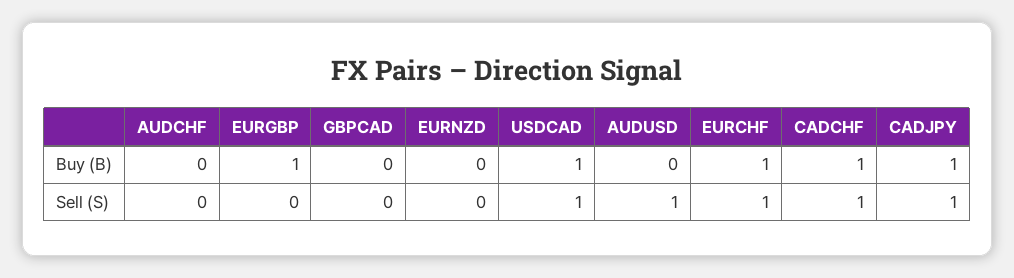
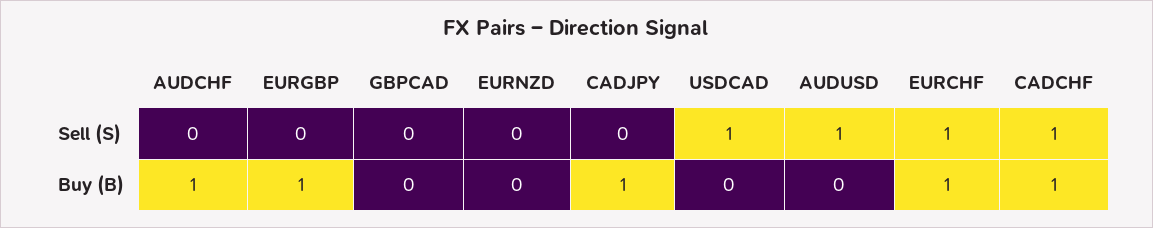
  {
    "AUDCHF": {
-     "Buy (B)": 0,
+     "Buy (B)": 1,
      "Sell (S)": 0
    },
    "EURGBP": {
      "Buy (B)": 1,
      "Sell (S)": 0
    },
    "GBPCAD": {
      "Buy (B)": 0,
      "Sell (S)": 0
    },
    "EURNZD": {
      "Buy (B)": 0,
      "Sell (S)": 0
    },
    "USDCAD": {
-     "Buy (B)": 1,
+     "Buy (B)": 0,
      "Sell (S)": 1
    },
    "AUDUSD": {
      "Buy (B)": 0,
      "Sell (S)": 1
    },
    "EURCHF": {
      "Buy (B)": 1,
      "Sell (S)": 1
    },
    "CADCHF": {
      "Buy (B)": 1,
      "Sell (S)": 1
    },
    "CADJPY": {
      "Buy (B)": 1,
-     "Sell (S)": 1
+     "Sell (S)": 0
    }
  }

